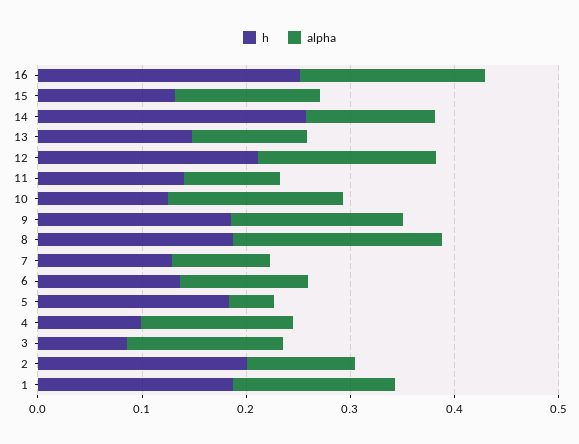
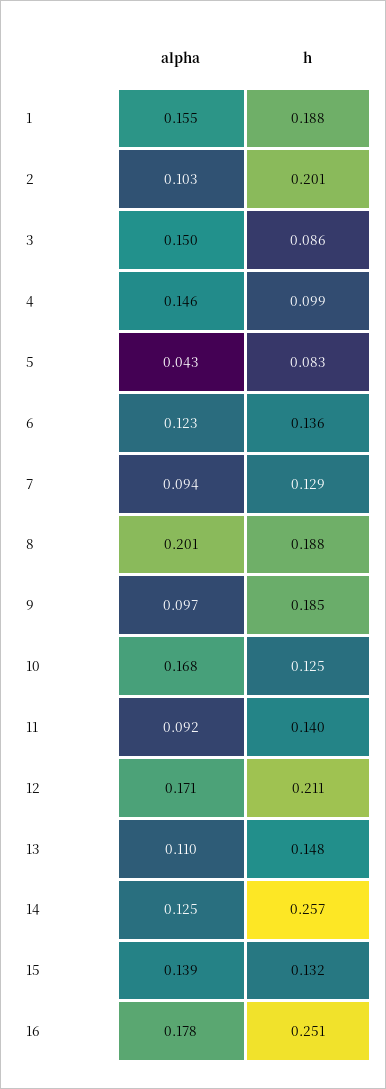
  {
    "h": {
      "16": 0.251,
      "15": 0.132,
      "14": 0.257,
      "13": 0.148,
      "12": 0.211,
      "11": 0.14,
      "10": 0.125,
      "9": 0.185,
      "8": 0.188,
      "7": 0.129,
      "6": 0.136,
-     "5": 0.18,
+     "5": 0.083,
      "4": 0.099,
      "3": 0.086,
      "2": 0.201,
      "1": 0.188
    },
    "alpha": {
      "16": 0.178,
      "15": 0.139,
      "14": 0.125,
      "13": 0.11,
      "12": 0.171,
      "11": 0.092,
      "10": 0.168,
-     "9": 0.16,
+     "9": 0.097,
      "8": 0.201,
      "7": 0.094,
      "6": 0.123,
      "5": 0.043,
      "4": 0.146,
      "3": 0.15,
      "2": 0.103,
      "1": 0.155
    }
  }

